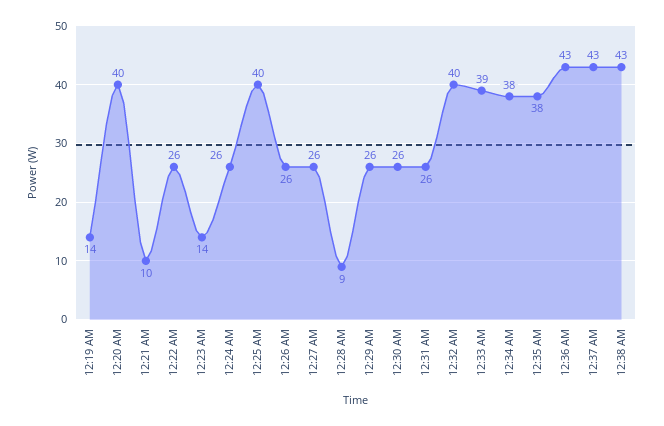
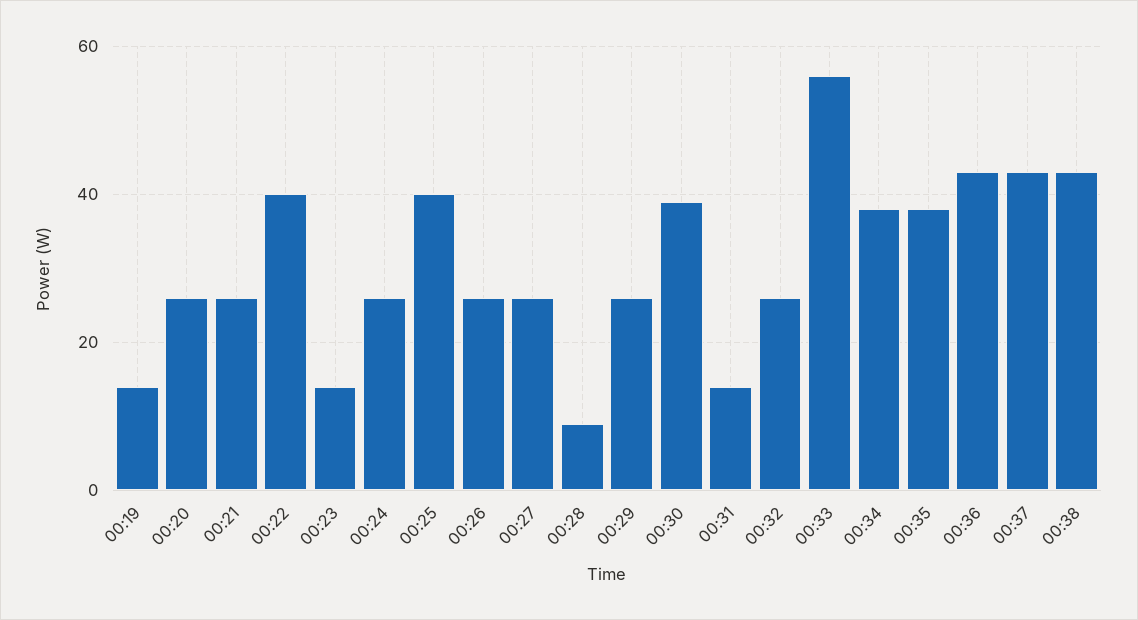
  {
    "12:19 AM": 14,
-   "12:20 AM": 40,
+   "12:20 AM": 25,
-   "12:21 AM": 10,
+   "12:21 AM": 25,
-   "12:22 AM": 26,
+   "12:22 AM": 40,
    "12:23 AM": 14,
    "12:24 AM": 26,
    "12:25 AM": 40,
    "12:26 AM": 26,
    "12:27 AM": 26,
    "12:28 AM": 9,
    "12:29 AM": 26,
-   "12:30 AM": 26,
+   "12:30 AM": 40,
-   "12:31 AM": 26,
+   "12:31 AM": 15,
-   "12:32 AM": 40,
+   "12:32 AM": 25,
-   "12:33 AM": 39,
+   "12:33 AM": 55,
    "12:34 AM": 38,
    "12:35 AM": 38,
    "12:36 AM": 43,
    "12:37 AM": 43,
    "12:38 AM": 43
  }

